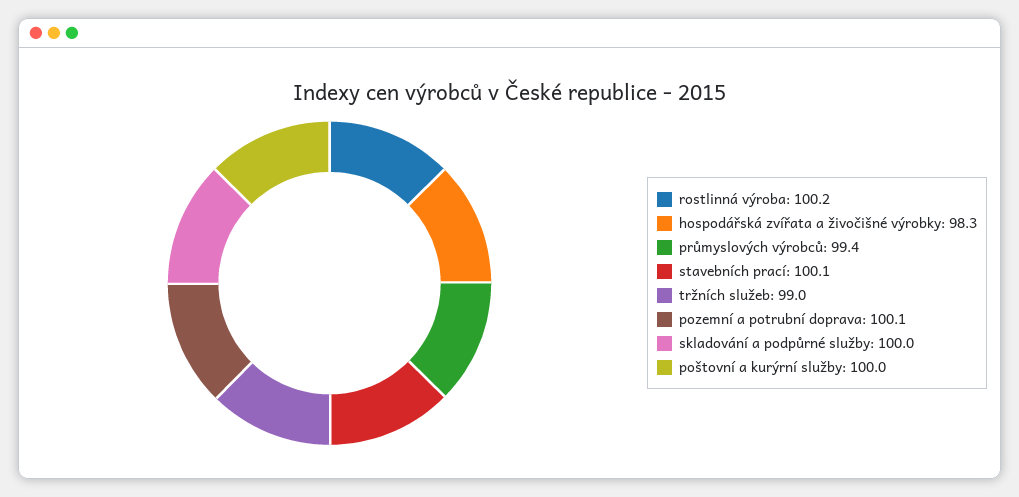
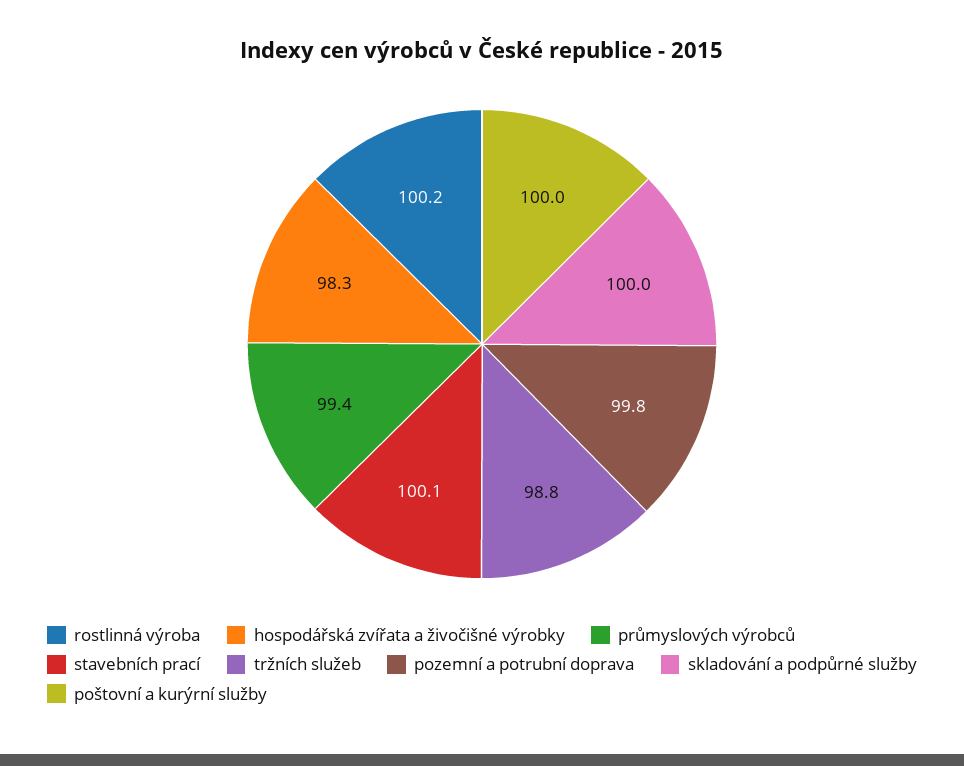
  {
    "rostlinná výroba": 100.2,
    "hospodářská zvířata a živočišné výrobky": 98.3,
    "průmyslových výrobců": 99.4,
    "stavebních prací": 100.1,
-   "tržních služeb": 99,
+   "tržních služeb": 98.8,
-   "pozemní a potrubní doprava": 100.1,
+   "pozemní a potrubní doprava": 99.8,
    "skladování a podpůrné služby": 100,
    "poštovní a kurýrní služby": 100
  }

